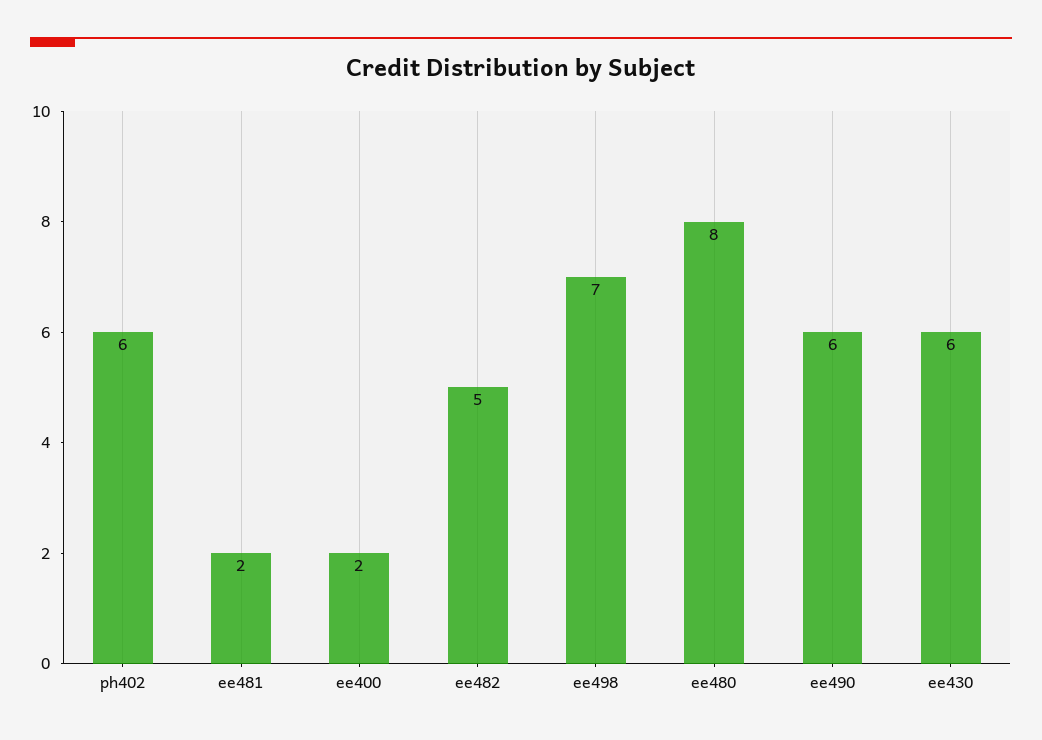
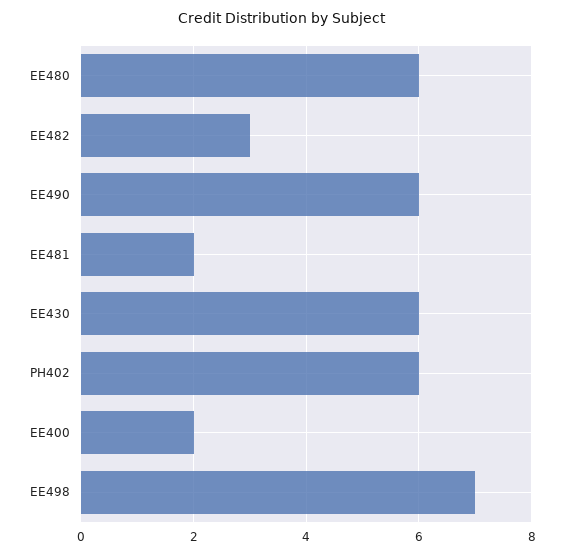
  {
    "ph402": 6,
    "ee481": 2,
    "ee400": 2,
-   "ee482": 5,
+   "ee482": 3,
    "ee498": 7,
-   "ee480": 8,
+   "ee480": 6,
    "ee490": 6,
    "ee430": 6
  }

